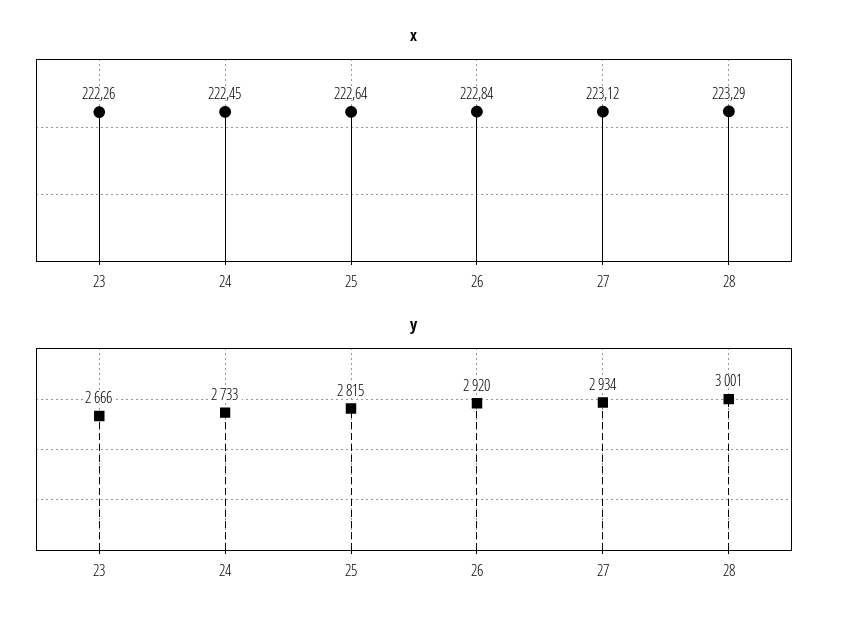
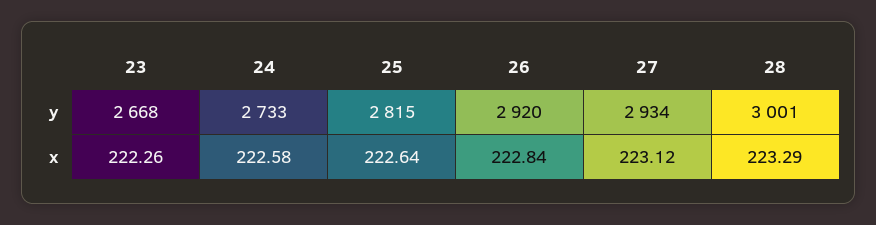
  {
    "x": {
      "23": 222.26,
-     "24": 222.45,
+     "24": 222.58,
      "25": 222.64,
      "26": 222.84,
      "27": 223.12,
      "28": 223.29
    },
    "y": {
-     "23": 2666,
+     "23": 2668,
      "24": 2733,
      "25": 2815,
      "26": 2920,
      "27": 2934,
      "28": 3001
    }
  }

